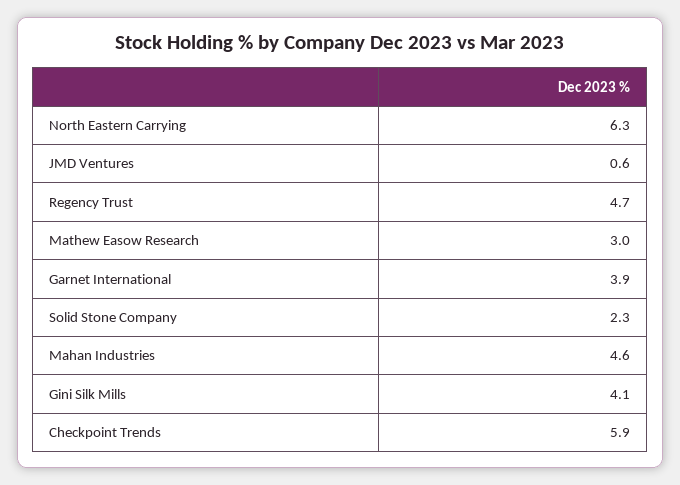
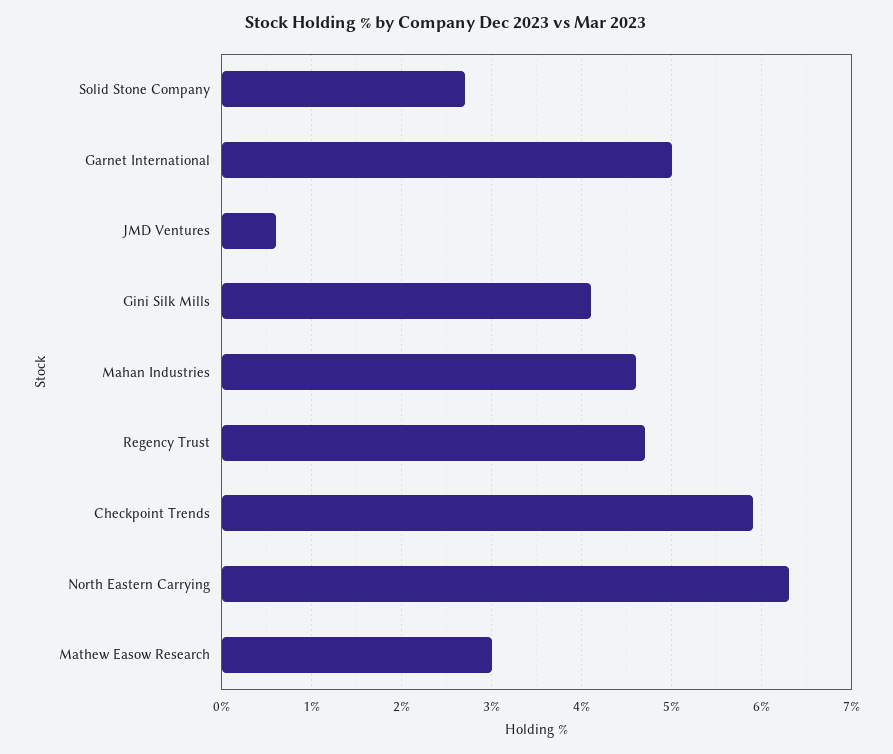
  {
    "North Eastern Carrying": 6.3,
    "JMD Ventures": 0.6,
    "Regency Trust": 4.7,
    "Mathew Easow Research": 3,
-   "Garnet International": 3.9,
+   "Garnet International": 5,
-   "Solid Stone Company": 2.3,
+   "Solid Stone Company": 2.7,
    "Mahan Industries": 4.6,
    "Gini Silk Mills": 4.1,
    "Checkpoint Trends": 5.9
  }

